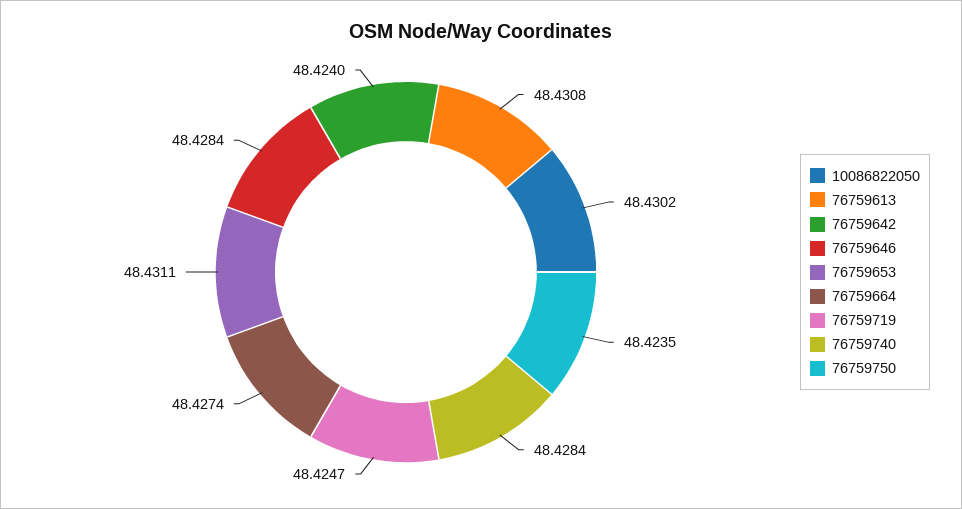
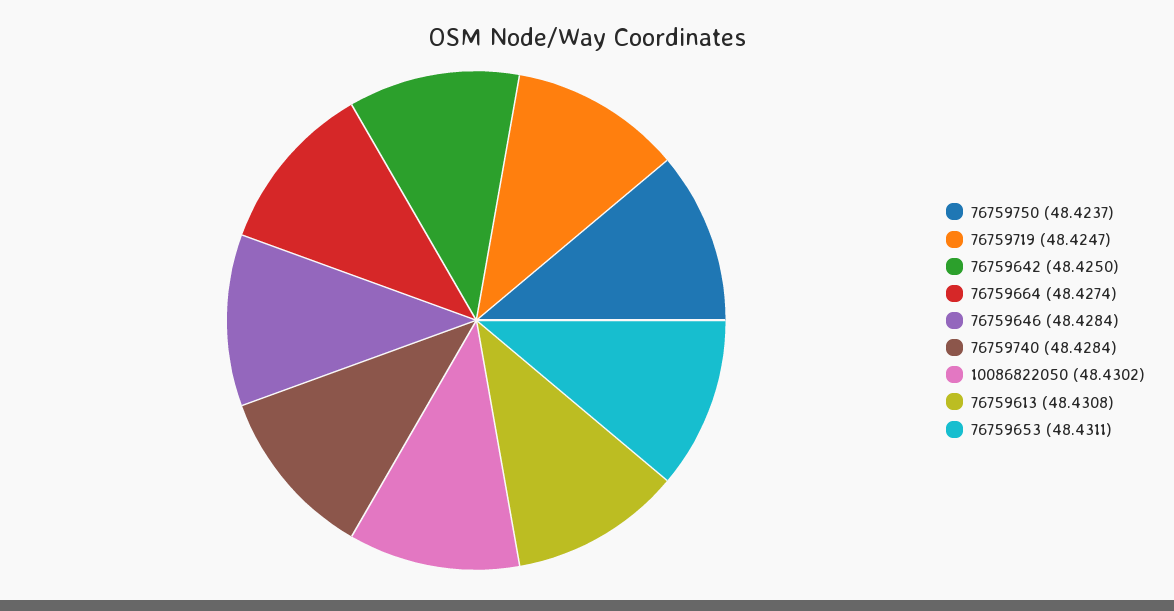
  {
    "10086822050": 48.4302,
    "76759613": 48.4308,
-   "76759642": 48.424,
+   "76759642": 48.425,
    "76759646": 48.4284,
    "76759653": 48.4311,
    "76759664": 48.4274,
    "76759719": 48.4247,
    "76759740": 48.4284,
-   "76759750": 48.4235
+   "76759750": 48.4237
  }

